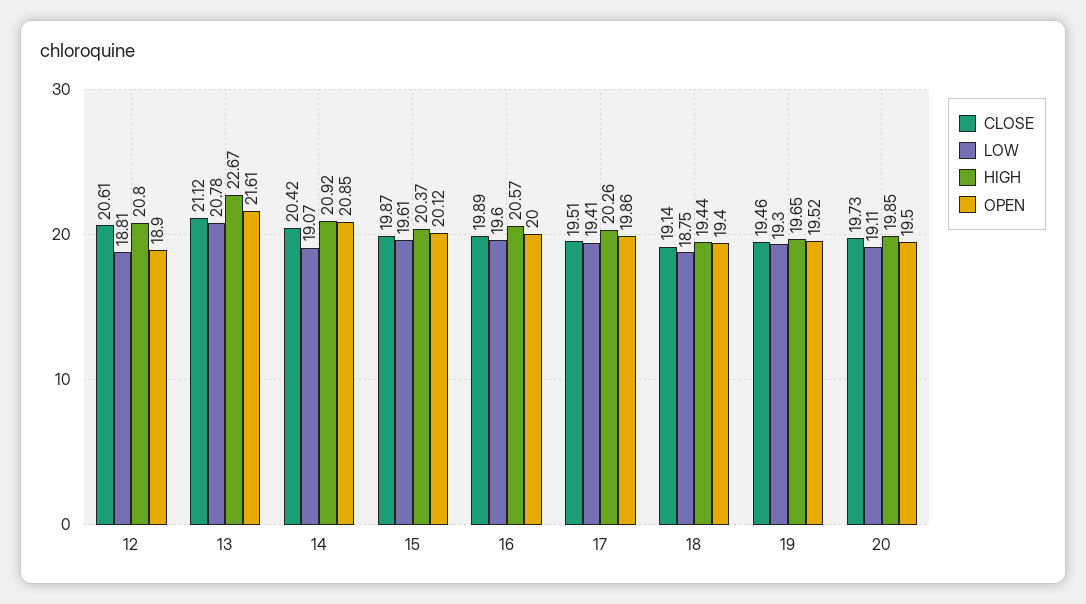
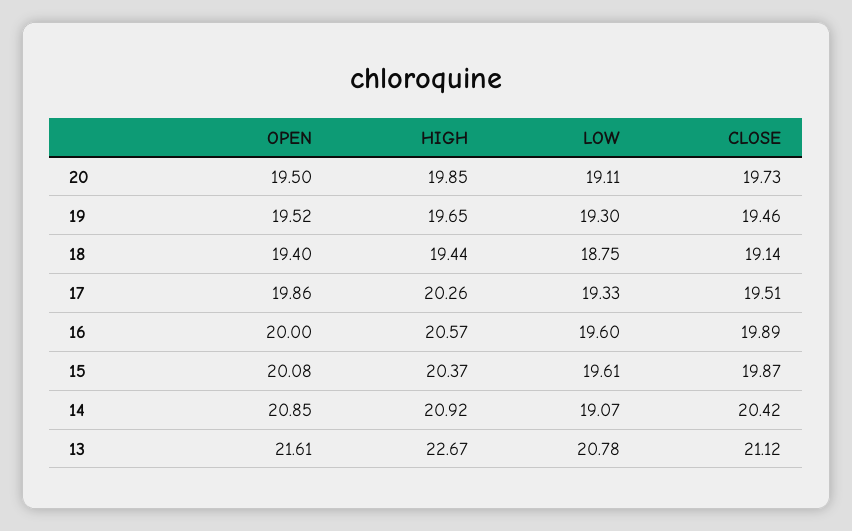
  {
    "CLOSE": {
-     "12": 20.61,
      "13": 21.12,
      "14": 20.42,
      "15": 19.87,
      "16": 19.89,
      "17": 19.51,
      "18": 19.14,
      "19": 19.46,
      "20": 19.73
    },
    "LOW": {
-     "12": 18.81,
      "13": 20.78,
      "14": 19.07,
      "15": 19.61,
      "16": 19.6,
-     "17": 19.41,
+     "17": 19.33,
      "18": 18.75,
      "19": 19.3,
      "20": 19.11
    },
    "HIGH": {
-     "12": 20.8,
      "13": 22.67,
      "14": 20.92,
      "15": 20.37,
      "16": 20.57,
      "17": 20.26,
      "18": 19.44,
      "19": 19.65,
      "20": 19.85
    },
    "OPEN": {
-     "12": 18.9,
      "13": 21.61,
      "14": 20.85,
-     "15": 20.12,
+     "15": 20.08,
      "16": 20,
      "17": 19.86,
      "18": 19.4,
      "19": 19.52,
      "20": 19.5
    }
  }

